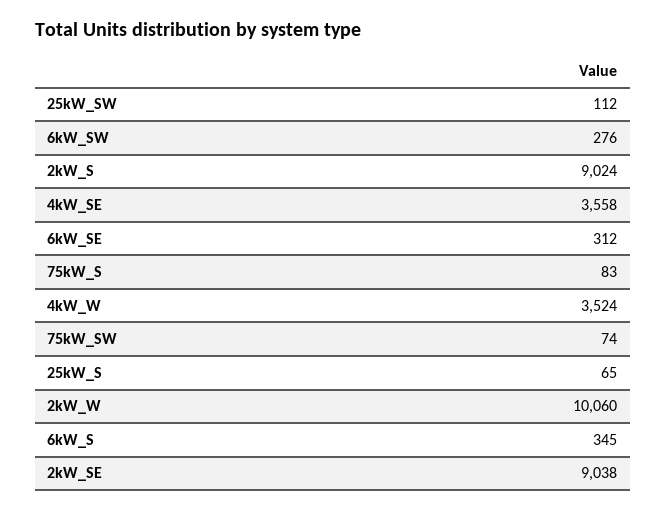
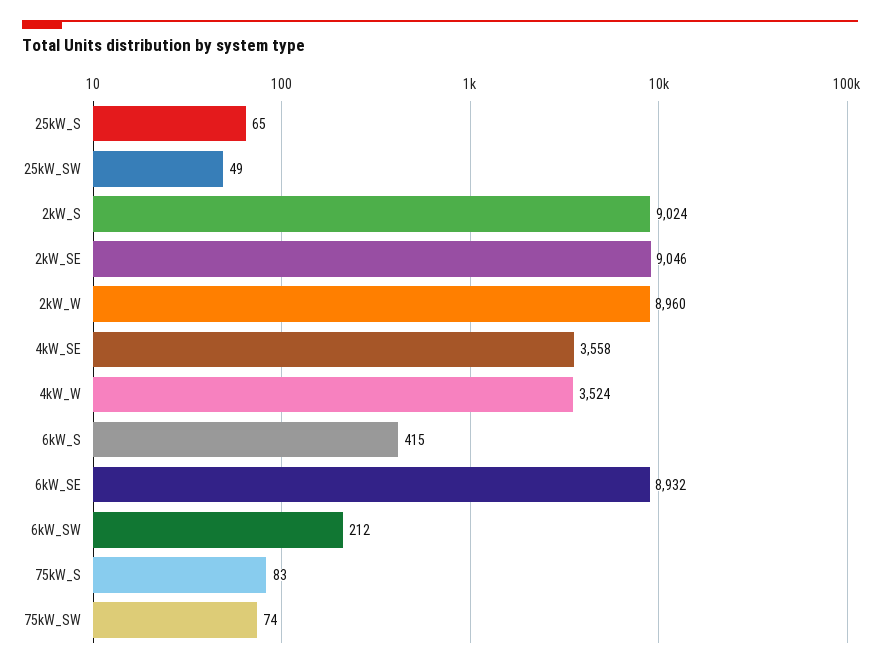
  {
-   "25kW_SW": 112,
+   "25kW_SW": 49,
-   "6kW_SW": 276,
+   "6kW_SW": 212,
    "2kW_S": 9024,
    "4kW_SE": 3558,
-   "6kW_SE": 312,
+   "6kW_SE": 8932,
    "75kW_S": 83,
    "4kW_W": 3524,
    "75kW_SW": 74,
    "25kW_S": 65,
-   "2kW_W": 10060,
+   "2kW_W": 8960,
-   "6kW_S": 345,
+   "6kW_S": 415,
-   "2kW_SE": 9038
+   "2kW_SE": 9046
  }

